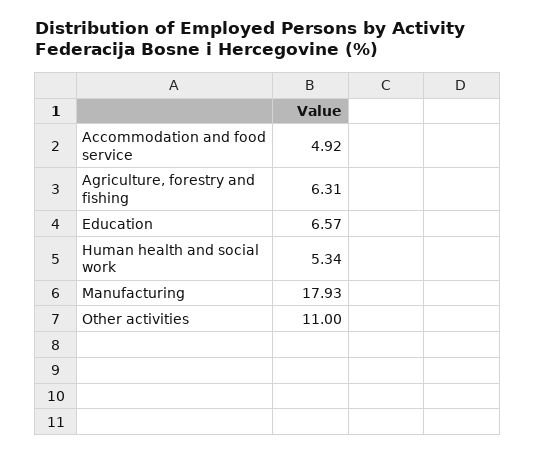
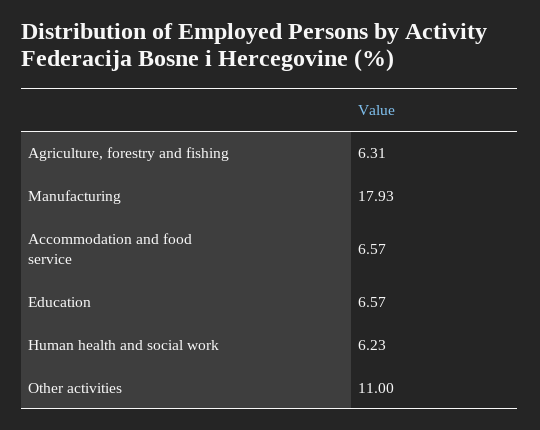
  {
-   "Accommodation and food service": 4.92,
+   "Accommodation and food service": 6.57,
    "Agriculture, forestry and fishing": 6.31,
    "Education": 6.57,
-   "Human health and social work": 5.34,
+   "Human health and social work": 6.23,
    "Manufacturing": 17.93,
    "Other activities": 11
  }

